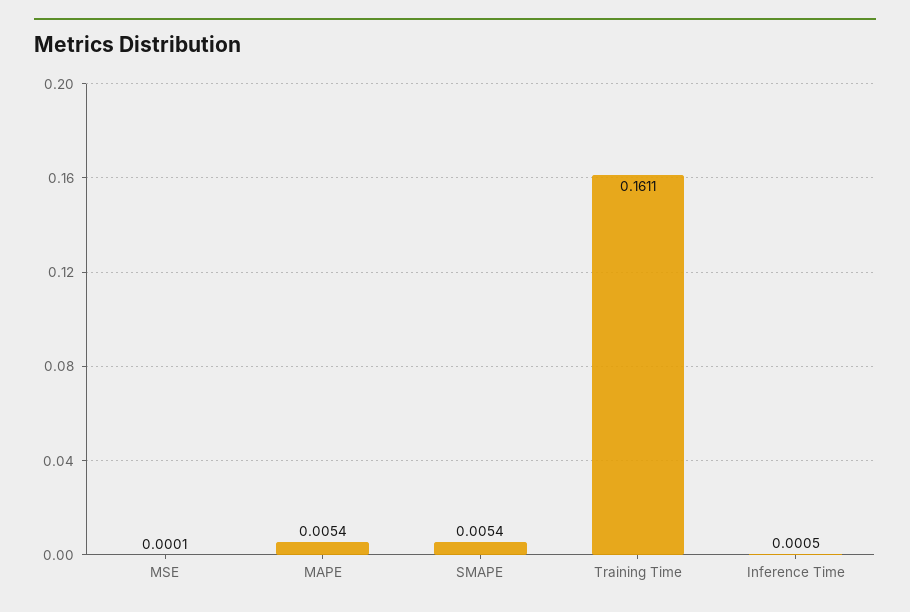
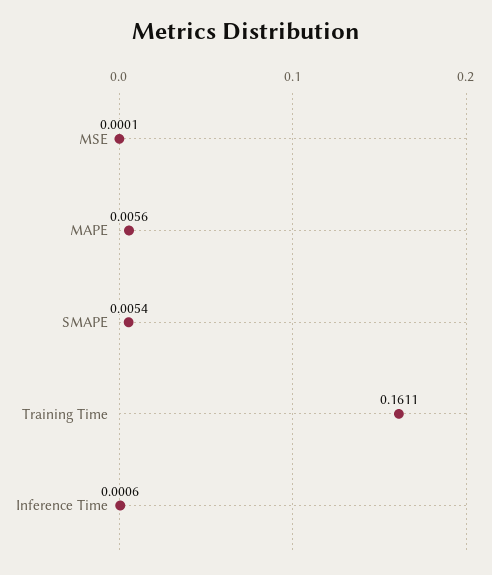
  {
    "MSE": 0.0001,
-   "MAPE": 0.0054,
+   "MAPE": 0.0056,
    "SMAPE": 0.0054,
    "Training Time": 0.1611,
-   "Inference Time": 0.0005
+   "Inference Time": 0.0006
  }

